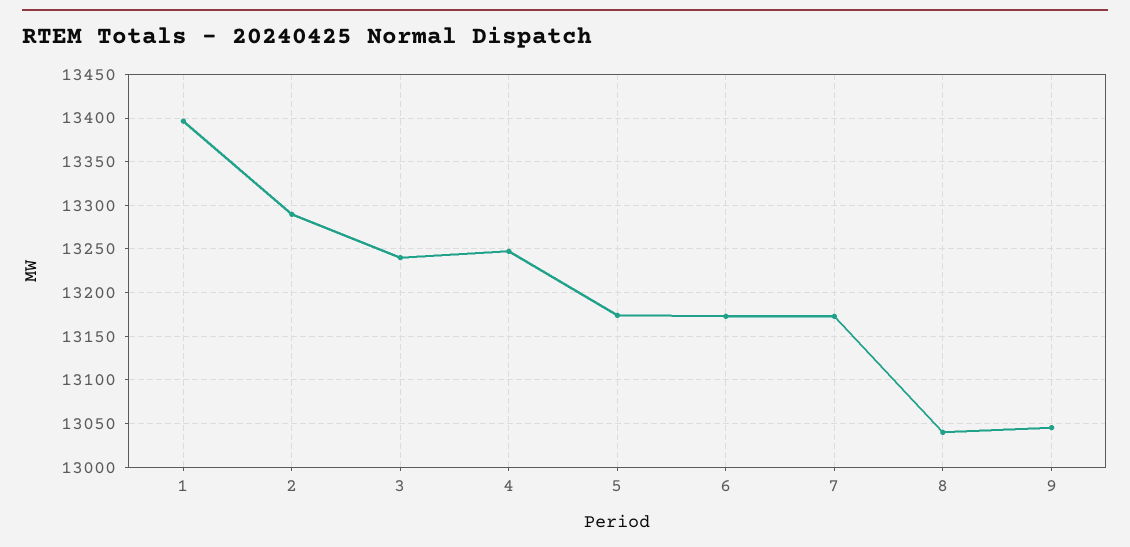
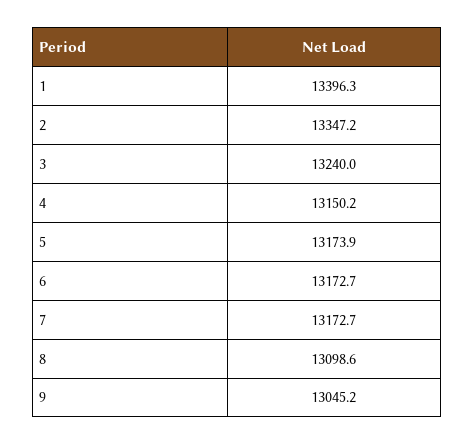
  {
    "1": 13396.3,
-   "2": 13290,
+   "2": 13347.2,
    "3": 13240,
-   "4": 13250,
+   "4": 13150.2,
    "5": 13173.9,
    "6": 13172.7,
    "7": 13172.7,
-   "8": 13040,
+   "8": 13098.6,
    "9": 13045.2
  }

